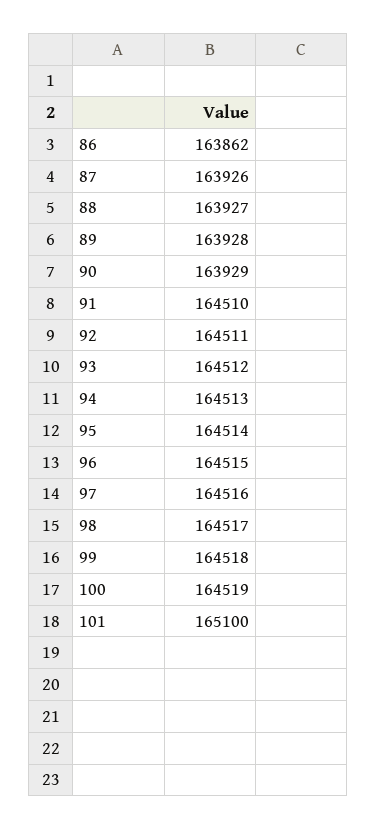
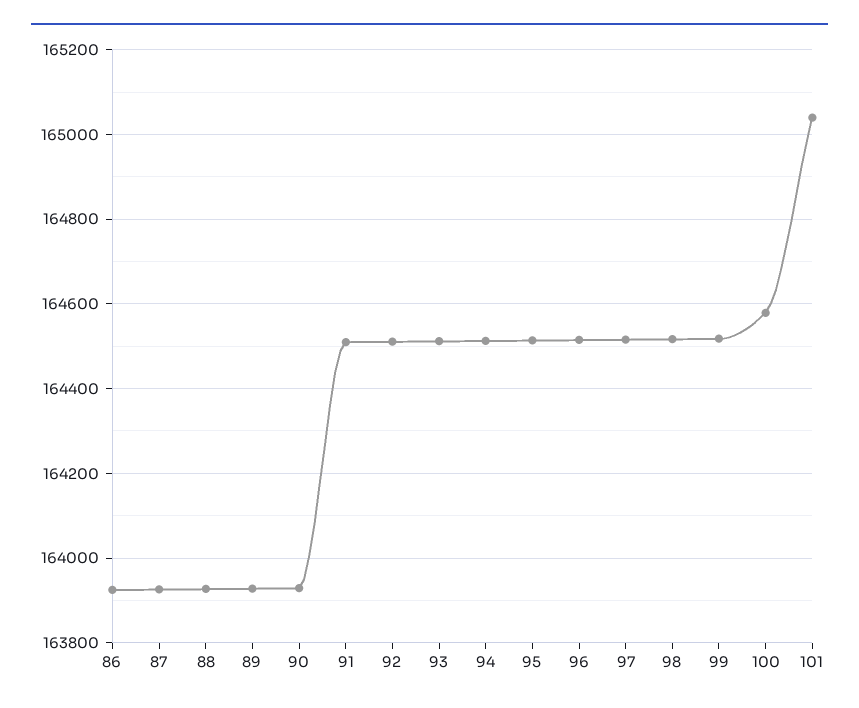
  {
-   "86": 163862,
+   "86": 163920,
    "87": 163926,
    "88": 163927,
    "89": 163928,
    "90": 163929,
    "91": 164510,
    "92": 164511,
    "93": 164512,
    "94": 164513,
    "95": 164514,
    "96": 164515,
    "97": 164516,
    "98": 164517,
    "99": 164518,
-   "100": 164519,
+   "100": 164580,
-   "101": 165100
+   "101": 165040
  }

